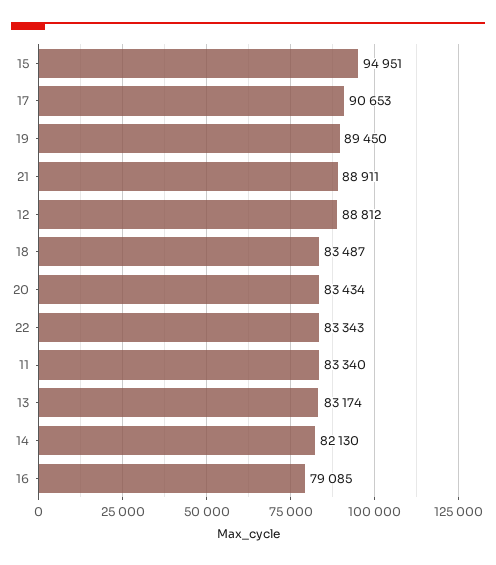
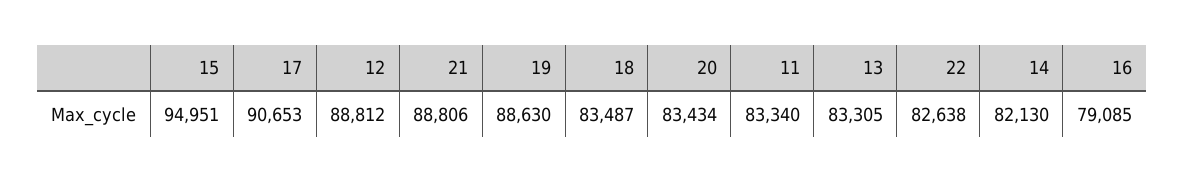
  {
    "15": 94951,
    "17": 90653,
-   "19": 89450,
+   "19": 88630,
-   "21": 88911,
+   "21": 88806,
    "12": 88812,
    "18": 83487,
    "20": 83434,
-   "22": 83343,
+   "22": 82638,
    "11": 83340,
-   "13": 83174,
+   "13": 83305,
    "14": 82130,
    "16": 79085
  }

